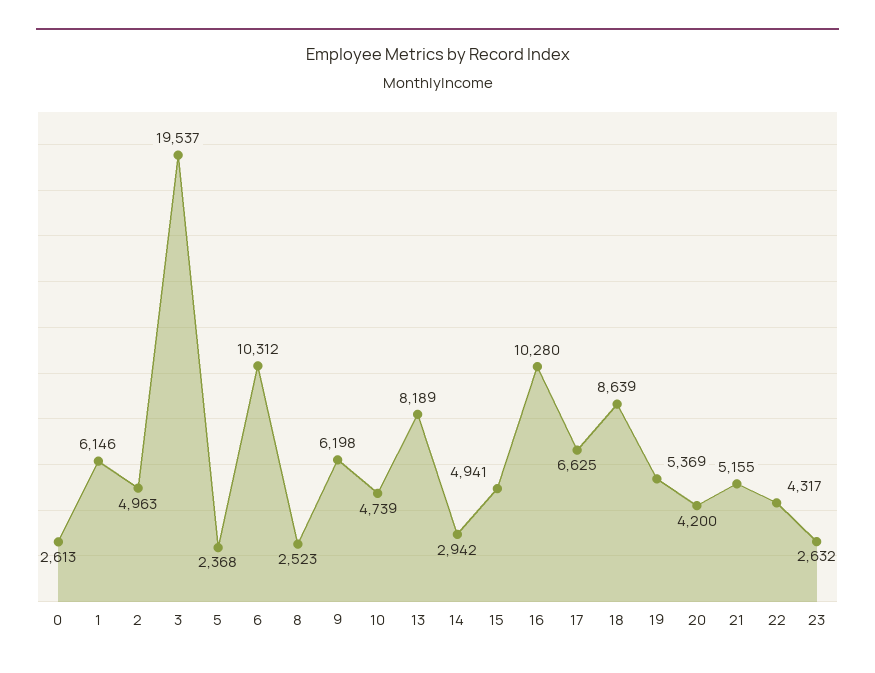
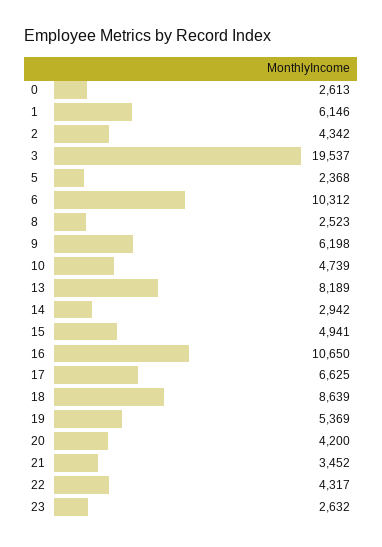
  {
    "0": 2613,
    "1": 6146,
-   "2": 4963,
+   "2": 4342,
    "3": 19537,
    "5": 2368,
    "6": 10312,
    "8": 2523,
    "9": 6198,
    "10": 4739,
    "13": 8189,
    "14": 2942,
    "15": 4941,
-   "16": 10280,
+   "16": 10650,
    "17": 6625,
    "18": 8639,
    "19": 5369,
    "20": 4200,
-   "21": 5155,
+   "21": 3452,
    "22": 4317,
    "23": 2632
  }

